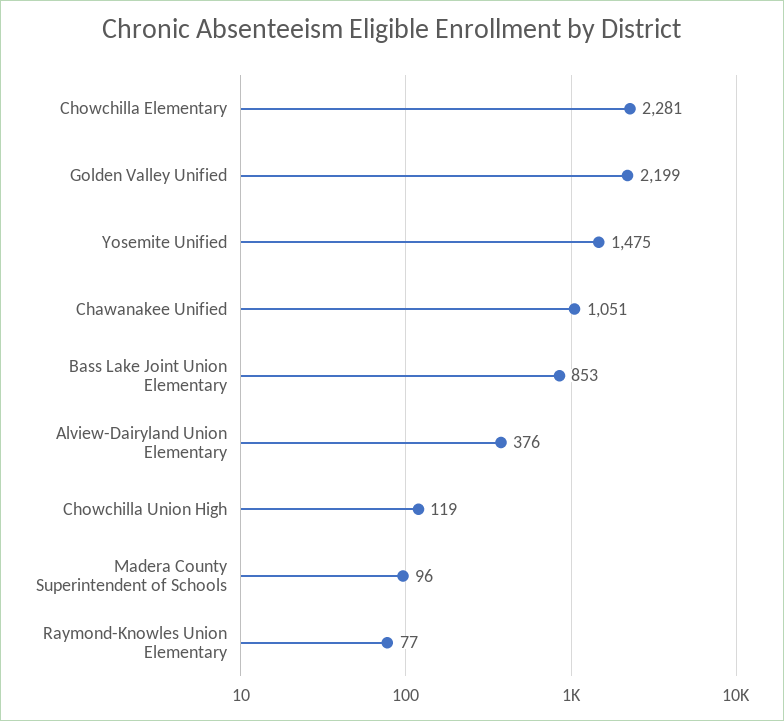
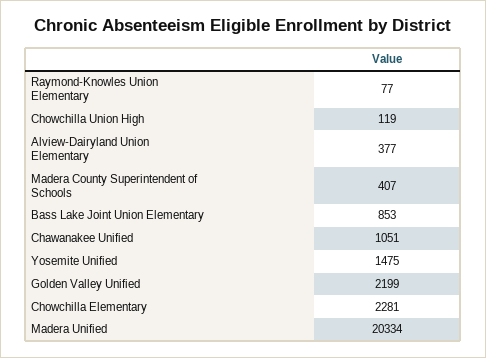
  {
    "Chowchilla Elementary": 2281,
    "Golden Valley Unified": 2199,
    "Yosemite Unified": 1475,
    "Chawanakee Unified": 1051,
    "Bass Lake Joint Union Elementary": 853,
-   "Alview-Dairyland Union Elementary": 376,
+   "Alview-Dairyland Union Elementary": 377,
    "Chowchilla Union High": 119,
-   "Madera County Superintendent of Schools": 96,
+   "Madera County Superintendent of Schools": 407,
-   "Raymond-Knowles Union Elementary": 77
+   "Raymond-Knowles Union Elementary": 77,
+   "Madera Unified": 20334
  }

